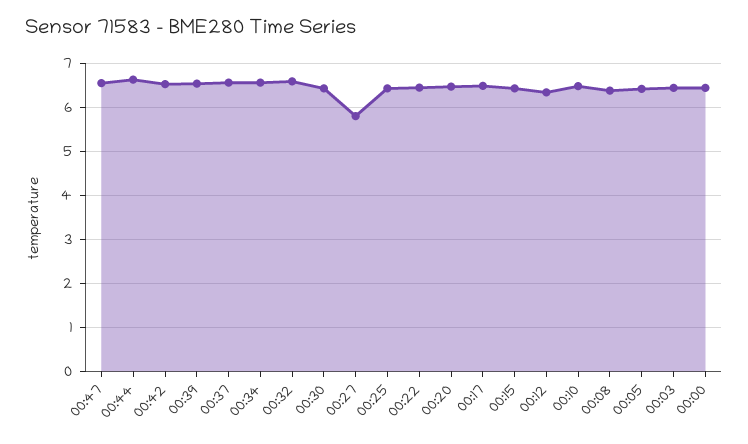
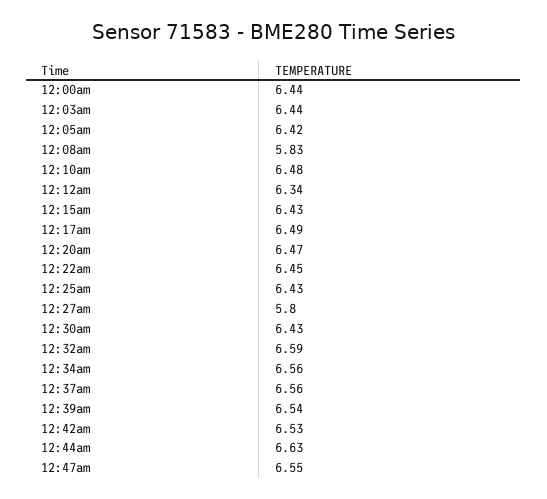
  {
    "00:47": 6.55,
    "00:44": 6.63,
    "00:42": 6.53,
    "00:39": 6.54,
    "00:37": 6.56,
    "00:34": 6.56,
    "00:32": 6.59,
    "00:30": 6.43,
    "00:27": 5.8,
    "00:25": 6.43,
    "00:22": 6.45,
    "00:20": 6.47,
    "00:17": 6.49,
    "00:15": 6.43,
    "00:12": 6.34,
    "00:10": 6.48,
-   "00:08": 6.4,
+   "00:08": 5.83,
    "00:05": 6.42,
    "00:03": 6.44,
    "00:00": 6.44
  }

